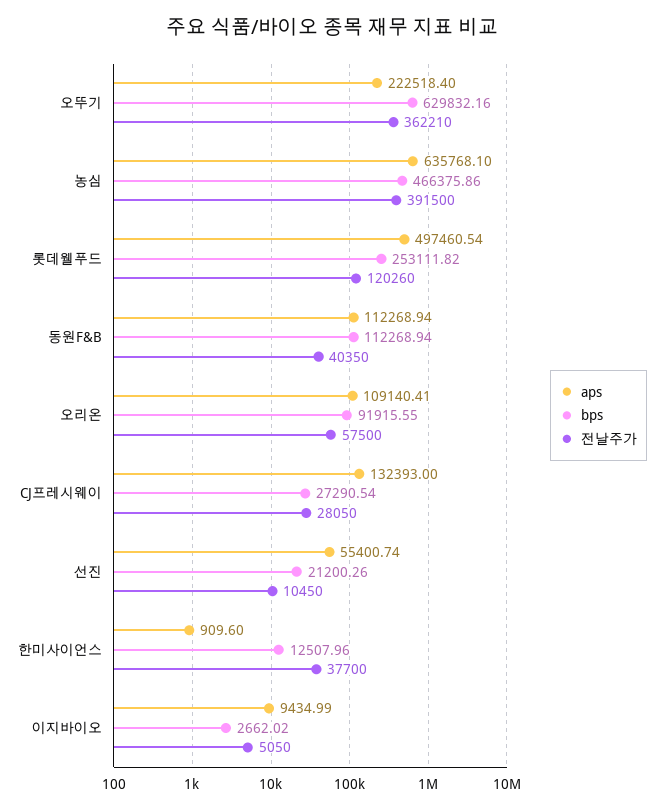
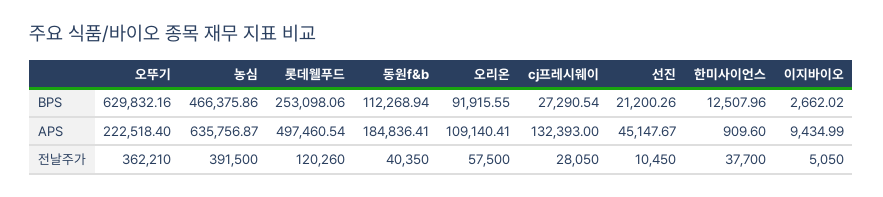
  {
    "aps": {
      "오뚜기": 222518.4,
-     "농심": 635768.1,
+     "농심": 635756.87,
      "롯데웰푸드": 497460.54,
-     "동원F&B": 112268.94,
+     "동원F&B": 184836.41,
      "오리온": 109140.41,
      "CJ프레시웨이": 132393,
-     "선진": 55400.74,
+     "선진": 45147.67,
      "한미사이언스": 909.6,
      "이지바이오": 9434.99
    },
    "bps": {
      "오뚜기": 629832.16,
      "농심": 466375.86,
-     "롯데웰푸드": 253111.82,
+     "롯데웰푸드": 253098.06,
      "동원F&B": 112268.94,
      "오리온": 91915.55,
      "CJ프레시웨이": 27290.54,
      "선진": 21200.26,
      "한미사이언스": 12507.96,
      "이지바이오": 2662.02
    },
    "전날주가": {
      "오뚜기": 362210,
      "농심": 391500,
      "롯데웰푸드": 120260,
      "동원F&B": 40350,
      "오리온": 57500,
      "CJ프레시웨이": 28050,
      "선진": 10450,
      "한미사이언스": 37700,
      "이지바이오": 5050
    }
  }

